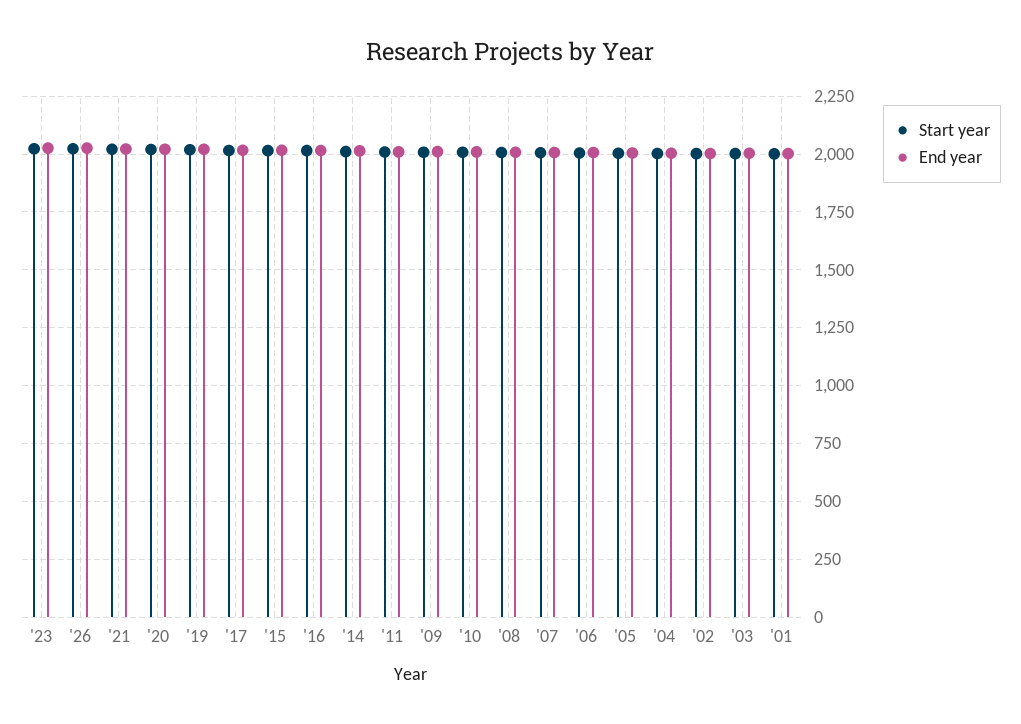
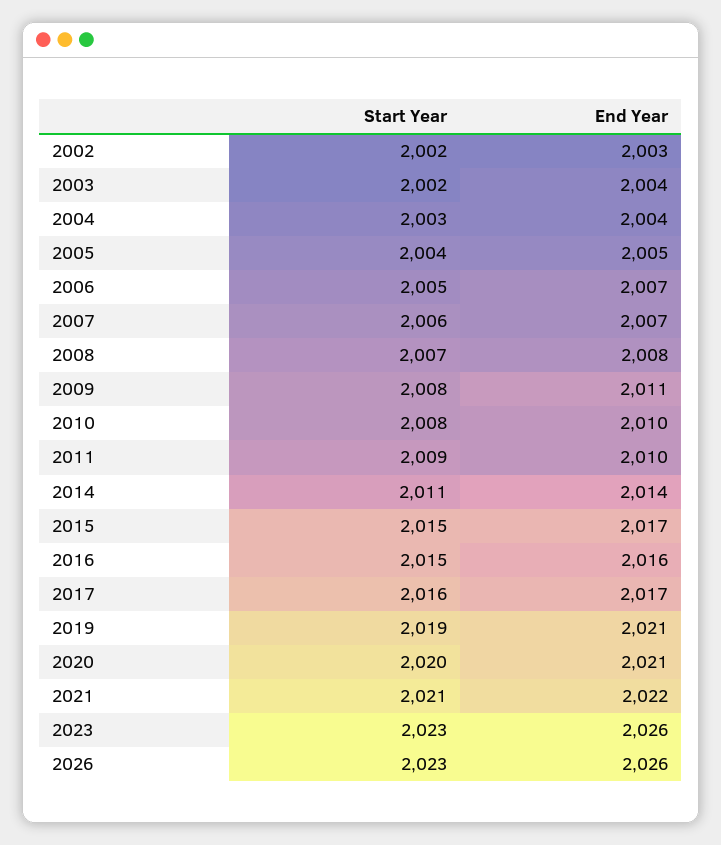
  {
    "Start year": {
      "'23": 2023,
      "'26": 2023,
      "'21": 2021,
      "'20": 2020,
      "'19": 2019,
      "'17": 2016,
      "'15": 2015,
      "'16": 2015,
      "'14": 2011,
      "'11": 2009,
      "'09": 2008,
      "'10": 2008,
      "'08": 2007,
      "'07": 2006,
      "'06": 2005,
      "'05": 2004,
      "'04": 2003,
      "'02": 2002,
-     "'03": 2002,
+     "'03": 2002
-     "'01": 2000
    },
    "End year": {
      "'23": 2026,
      "'26": 2026,
      "'21": 2022,
      "'20": 2021,
      "'19": 2021,
      "'17": 2017,
      "'15": 2017,
      "'16": 2016,
      "'14": 2014,
      "'11": 2010,
      "'09": 2011,
      "'10": 2010,
      "'08": 2008,
      "'07": 2007,
      "'06": 2007,
      "'05": 2005,
      "'04": 2004,
      "'02": 2003,
-     "'03": 2004,
+     "'03": 2004
-     "'01": 2000
    }
  }

